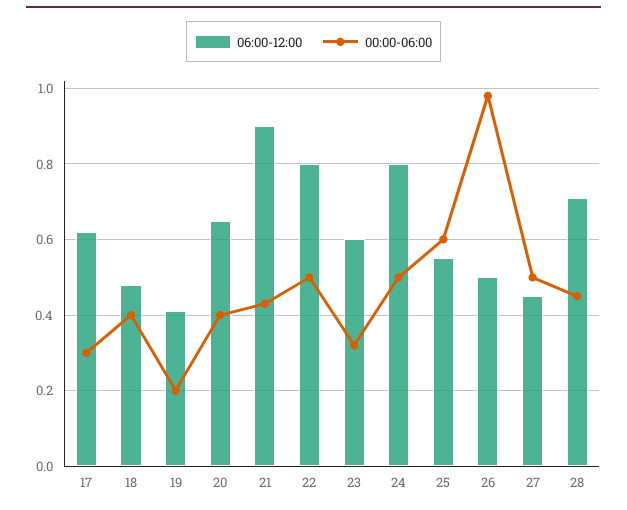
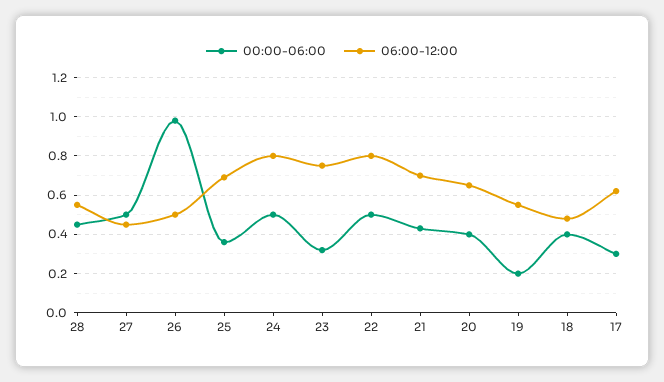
  {
    "06:00-12:00": {
      "17": 0.6,
      "18": 0.5,
-     "19": 0.4,
+     "19": 0.55,
      "20": 0.65,
-     "21": 0.9,
+     "21": 0.7,
      "22": 0.8,
-     "23": 0.6,
+     "23": 0.75,
      "24": 0.8,
-     "25": 0.55,
+     "25": 0.7,
      "26": 0.5,
      "27": 0.45,
-     "28": 0.7
+     "28": 0.55
    },
    "00:00-06:00": {
      "17": 0.3,
      "18": 0.4,
      "19": 0.2,
      "20": 0.4,
      "21": 0.45,
      "22": 0.5,
      "23": 0.3,
      "24": 0.5,
-     "25": 0.6,
+     "25": 0.35,
      "26": 1,
      "27": 0.5,
      "28": 0.45
    }
  }

